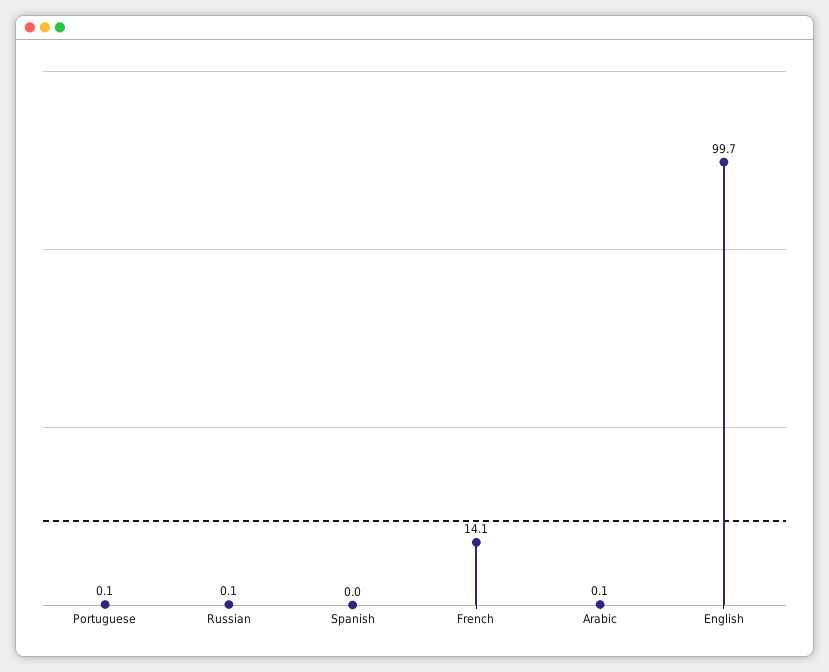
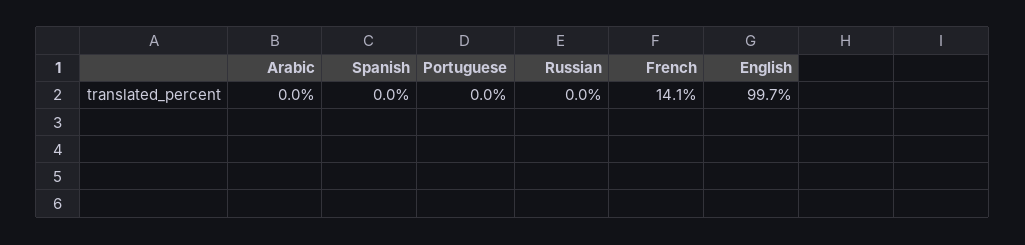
  {
-   "Portuguese": 0.1,
+   "Portuguese": 0,
-   "Russian": 0.1,
+   "Russian": 0,
    "Spanish": 0,
    "French": 14.1,
-   "Arabic": 0.1,
+   "Arabic": 0,
    "English": 99.7
  }

